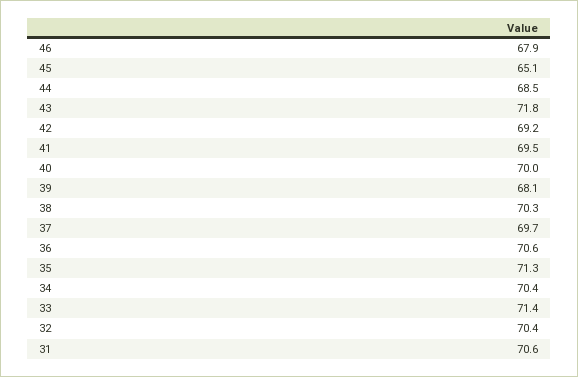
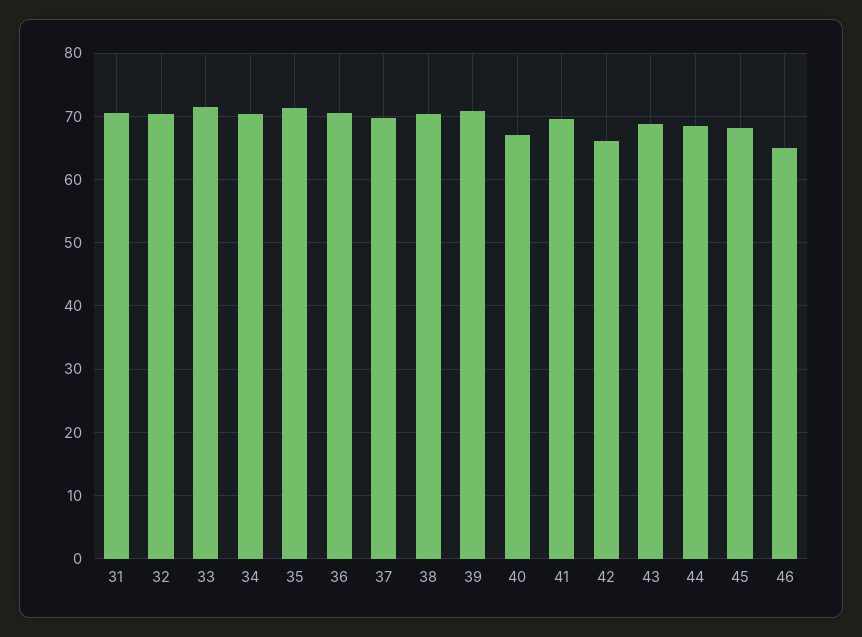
  {
-   "46": 67.9,
+   "46": 65,
-   "45": 65.1,
+   "45": 68,
    "44": 68.5,
-   "43": 71.8,
+   "43": 69,
-   "42": 69.2,
+   "42": 66,
    "41": 69.5,
-   "40": 70,
+   "40": 67,
-   "39": 68.1,
+   "39": 71,
    "38": 70.3,
    "37": 69.7,
    "36": 70.6,
    "35": 71.3,
    "34": 70.4,
    "33": 71.4,
    "32": 70.4,
    "31": 70.6
  }

